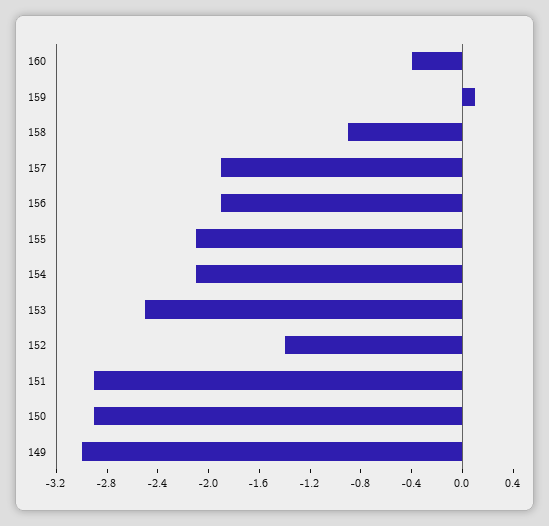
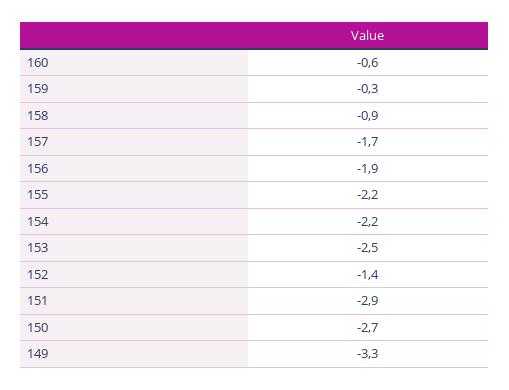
  {
-   "160": -0.4,
+   "160": -0.6,
-   "159": 0.1,
+   "159": -0.3,
    "158": -0.9,
-   "157": -1.9,
+   "157": -1.7,
    "156": -1.9,
-   "155": -2.1,
+   "155": -2.2,
-   "154": -2.1,
+   "154": -2.2,
    "153": -2.5,
    "152": -1.4,
    "151": -2.9,
-   "150": -2.9,
+   "150": -2.7,
-   "149": -3
+   "149": -3.3
  }

